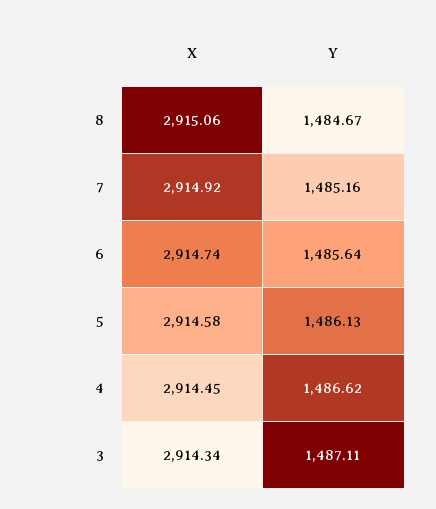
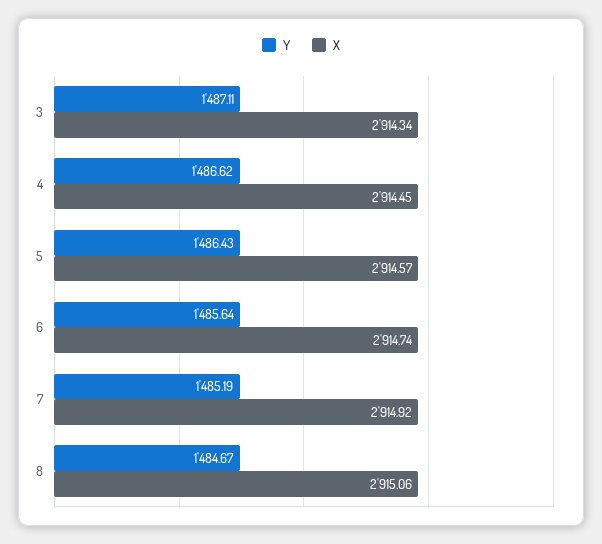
  {
    "X": {
      "8": 2915.06,
      "7": 2914.92,
      "6": 2914.74,
-     "5": 2914.58,
+     "5": 2914.57,
      "4": 2914.45,
      "3": 2914.34
    },
    "Y": {
      "8": 1484.67,
-     "7": 1485.16,
+     "7": 1485.19,
      "6": 1485.64,
-     "5": 1486.13,
+     "5": 1486.43,
      "4": 1486.62,
      "3": 1487.11
    }
  }

